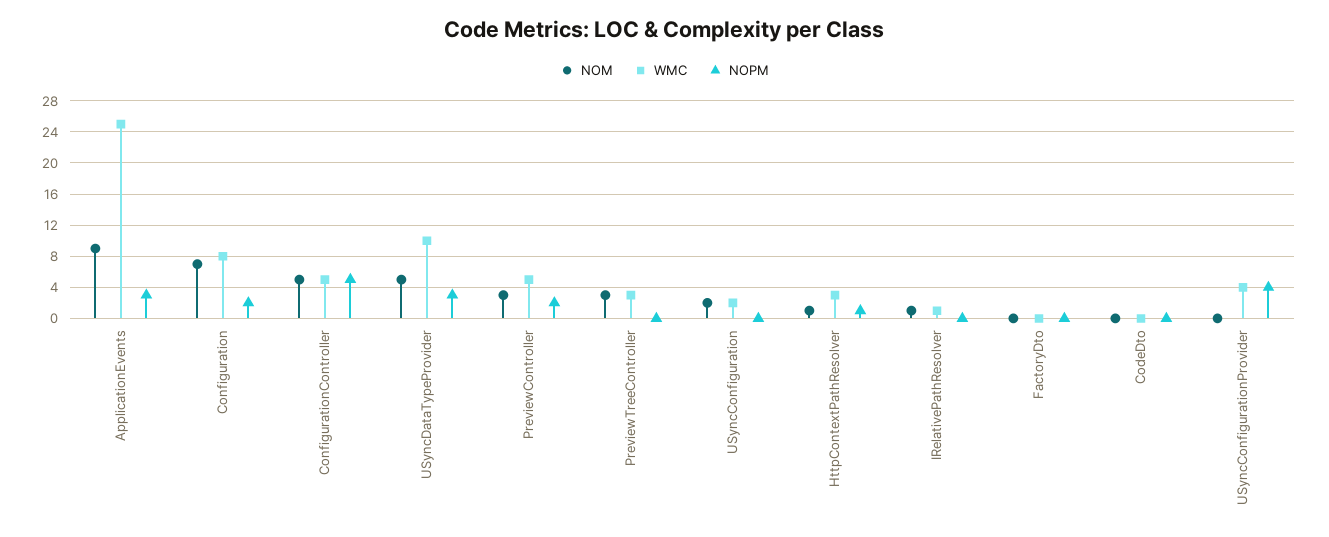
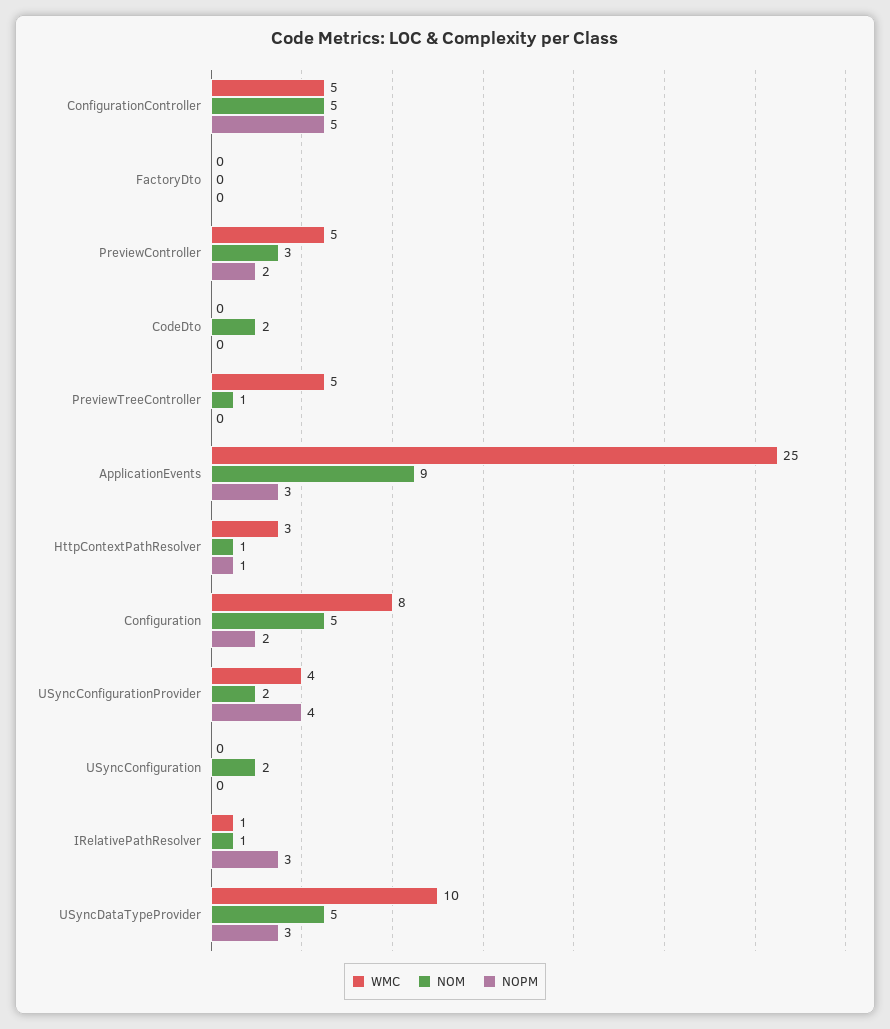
  {
    "NOM": {
      "ApplicationEvents": 9,
-     "Configuration": 7,
+     "Configuration": 5,
      "ConfigurationController": 5,
      "USyncDataTypeProvider": 5,
      "PreviewController": 3,
-     "PreviewTreeController": 3,
+     "PreviewTreeController": 1,
      "USyncConfiguration": 2,
      "HttpContextPathResolver": 1,
      "IRelativePathResolver": 1,
      "FactoryDto": 0,
-     "CodeDto": 0,
+     "CodeDto": 2,
-     "USyncConfigurationProvider": 0
+     "USyncConfigurationProvider": 2
    },
    "WMC": {
      "ApplicationEvents": 25,
      "Configuration": 8,
      "ConfigurationController": 5,
      "USyncDataTypeProvider": 10,
      "PreviewController": 5,
-     "PreviewTreeController": 3,
+     "PreviewTreeController": 5,
-     "USyncConfiguration": 2,
+     "USyncConfiguration": 0,
      "HttpContextPathResolver": 3,
      "IRelativePathResolver": 1,
      "FactoryDto": 0,
      "CodeDto": 0,
      "USyncConfigurationProvider": 4
    },
    "NOPM": {
      "ApplicationEvents": 3,
      "Configuration": 2,
      "ConfigurationController": 5,
      "USyncDataTypeProvider": 3,
      "PreviewController": 2,
      "PreviewTreeController": 0,
      "USyncConfiguration": 0,
      "HttpContextPathResolver": 1,
-     "IRelativePathResolver": 0,
+     "IRelativePathResolver": 3,
      "FactoryDto": 0,
      "CodeDto": 0,
      "USyncConfigurationProvider": 4
    }
  }

